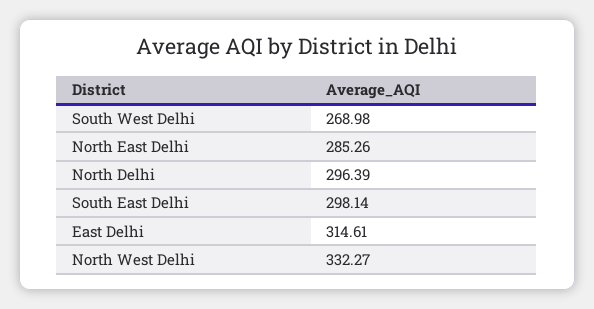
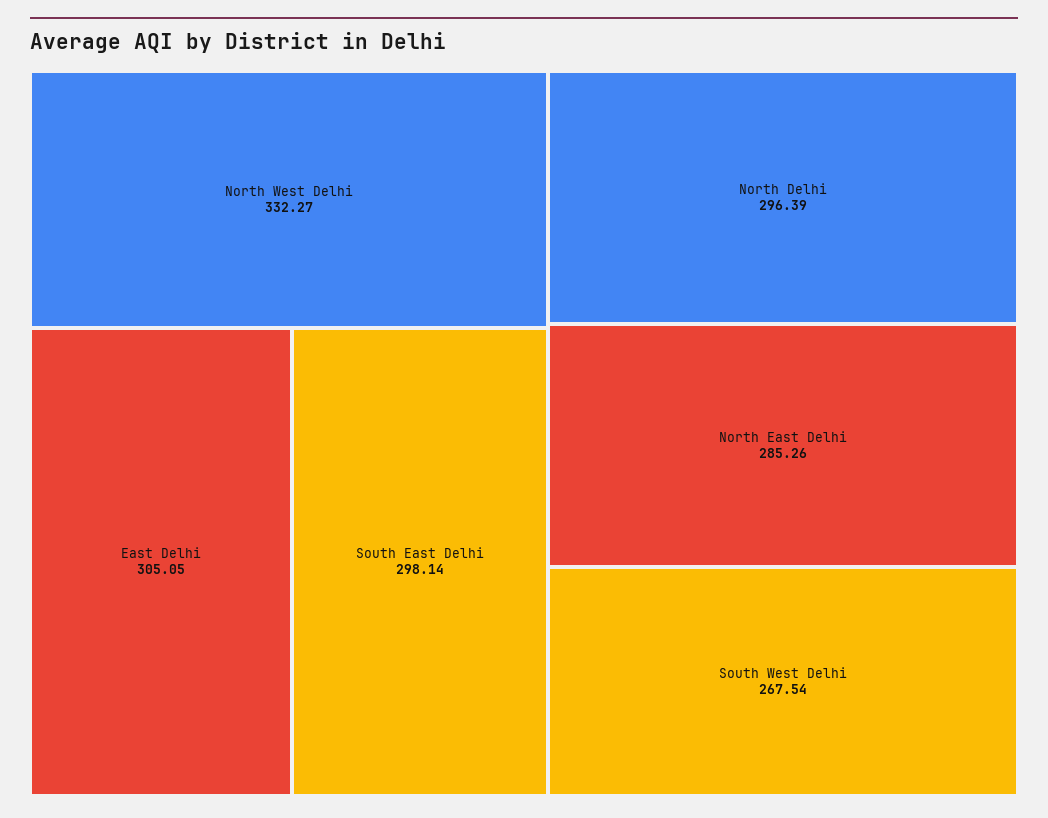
  {
-   "South West Delhi": 268.98,
+   "South West Delhi": 267.54,
    "North East Delhi": 285.26,
    "North Delhi": 296.39,
    "South East Delhi": 298.14,
-   "East Delhi": 314.61,
+   "East Delhi": 305.05,
    "North West Delhi": 332.27
  }

